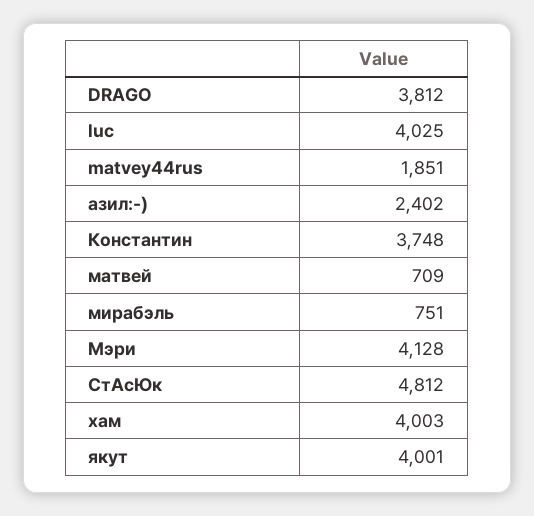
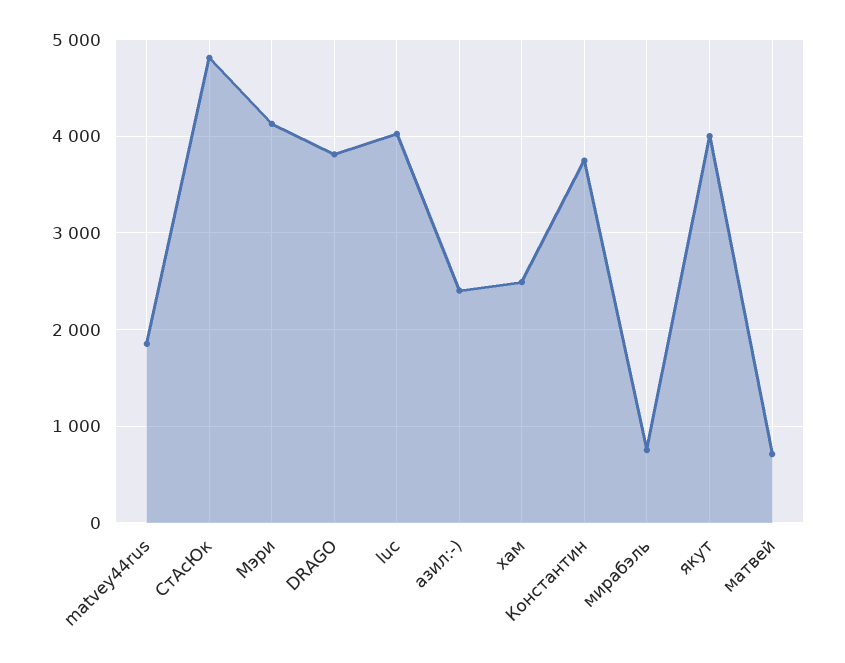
  {
    "DRAGO": 3812,
    "luc": 4025,
    "matvey44rus": 1851,
    "азил:-)": 2402,
    "Константин": 3748,
    "матвей": 709,
    "мирабэль": 751,
    "Мэри": 4128,
    "СтАсЮк": 4812,
-   "хам": 4003,
+   "хам": 2500,
    "якут": 4001
  }

